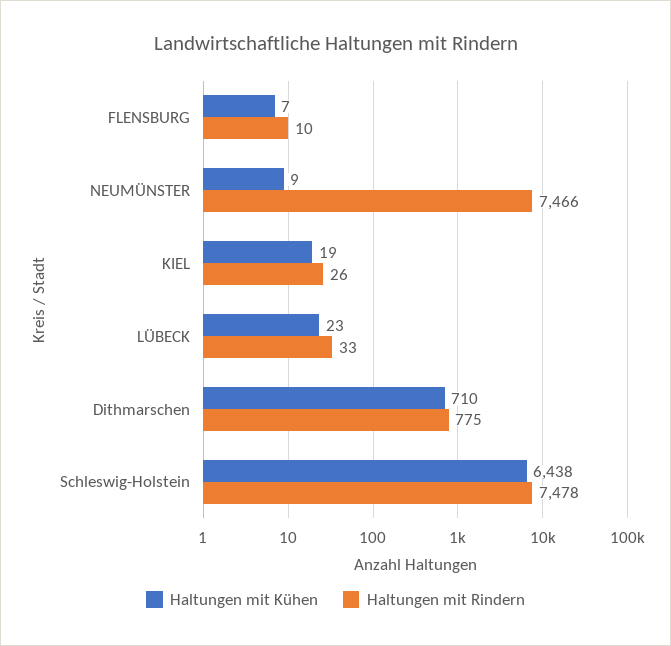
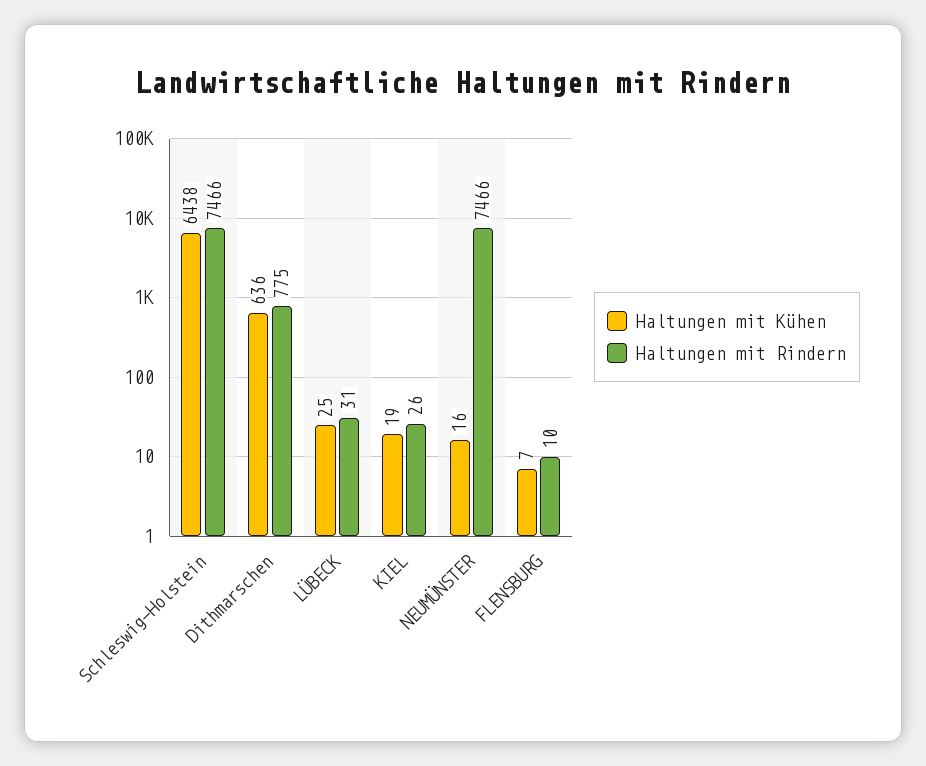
  {
    "Haltungen mit Kühen": {
      "FLENSBURG": 7,
-     "NEUMÜNSTER": 9,
+     "NEUMÜNSTER": 16,
      "KIEL": 19,
-     "LÜBECK": 23,
+     "LÜBECK": 25,
-     "Dithmarschen": 710,
+     "Dithmarschen": 636,
      "Schleswig-Holstein": 6438
    },
    "Haltungen mit Rindern": {
      "FLENSBURG": 10,
      "NEUMÜNSTER": 7466,
      "KIEL": 26,
-     "LÜBECK": 33,
+     "LÜBECK": 31,
      "Dithmarschen": 775,
-     "Schleswig-Holstein": 7478
+     "Schleswig-Holstein": 7466
    }
  }

